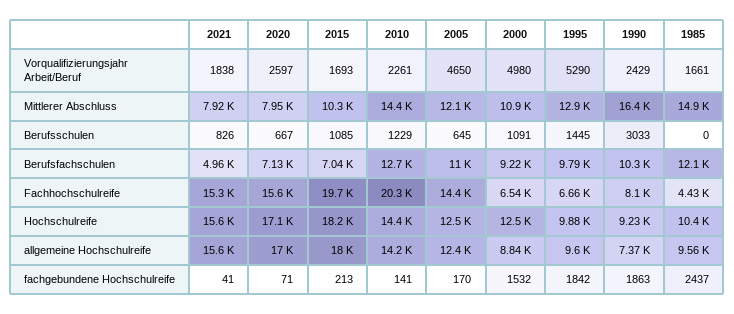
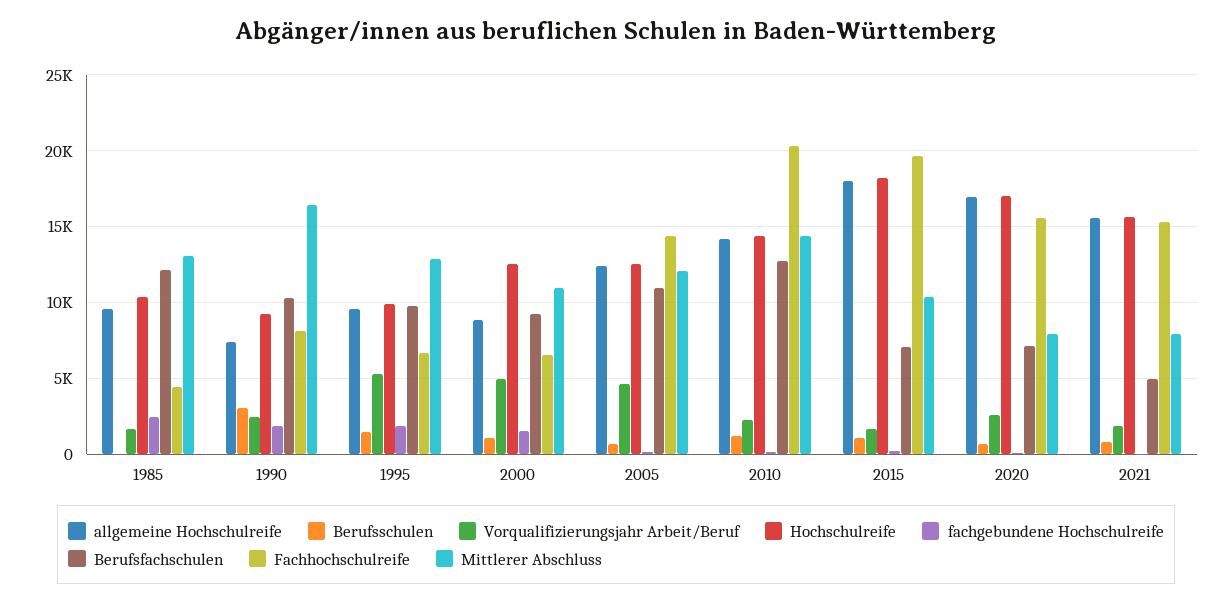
  {
    "Vorqualifizierungsjahr Arbeit/Beruf": {
      "2021": 1838,
      "2020": 2597,
      "2015": 1693,
      "2010": 2261,
      "2005": 4650,
      "2000": 4980,
      "1995": 5290,
      "1990": 2429,
      "1985": 1661
    },
    "Mittlerer Abschluss": {
      "2021": 7920,
      "2020": 7950,
      "2015": 10300,
      "2010": 14400,
      "2005": 12100,
      "2000": 10900,
      "1995": 12900,
      "1990": 16400,
-     "1985": 14900
+     "1985": 13000
    },
    "Berufsschulen": {
      "2021": 826,
      "2020": 667,
      "2015": 1085,
      "2010": 1229,
      "2005": 645,
      "2000": 1091,
      "1995": 1445,
      "1990": 3033,
      "1985": 0
    },
    "Berufsfachschulen": {
      "2021": 4960,
      "2020": 7130,
      "2015": 7040,
      "2010": 12700,
      "2005": 11000,
      "2000": 9220,
      "1995": 9790,
      "1990": 10300,
      "1985": 12100
    },
    "Fachhochschulreife": {
      "2021": 15300,
      "2020": 15600,
      "2015": 19700,
      "2010": 20300,
      "2005": 14400,
      "2000": 6540,
      "1995": 6660,
      "1990": 8100,
      "1985": 4430
    },
    "Hochschulreife": {
      "2021": 15600,
      "2020": 17100,
      "2015": 18200,
      "2010": 14400,
      "2005": 12500,
      "2000": 12500,
      "1995": 9880,
      "1990": 9230,
      "1985": 10400
    },
    "allgemeine Hochschulreife": {
      "2021": 15600,
      "2020": 17000,
      "2015": 18000,
      "2010": 14200,
      "2005": 12400,
      "2000": 8840,
      "1995": 9600,
      "1990": 7370,
      "1985": 9560
    },
    "fachgebundene Hochschulreife": {
      "2021": 41,
      "2020": 71,
      "2015": 213,
      "2010": 141,
      "2005": 170,
      "2000": 1532,
      "1995": 1842,
      "1990": 1863,
      "1985": 2437
    }
  }

